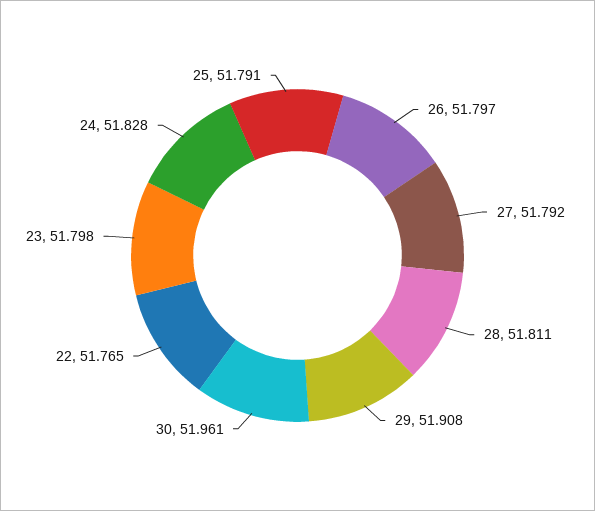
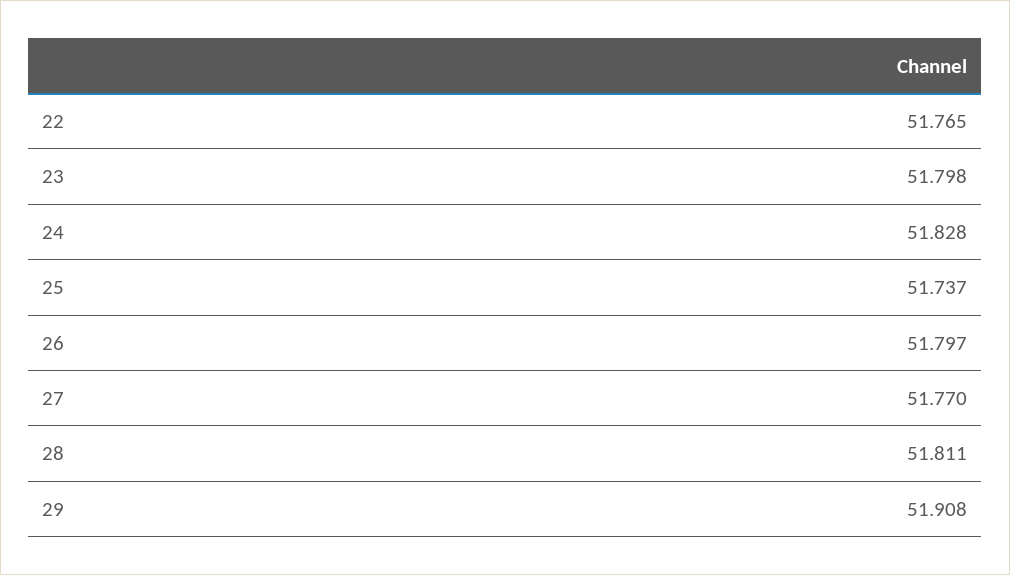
  {
    "26": 51.797,
-   "27": 51.792,
+   "27": 51.77,
    "28": 51.811,
    "29": 51.908,
-   "30": 51.961,
    "22": 51.765,
    "23": 51.798,
    "24": 51.828,
-   "25": 51.791
+   "25": 51.737
  }

